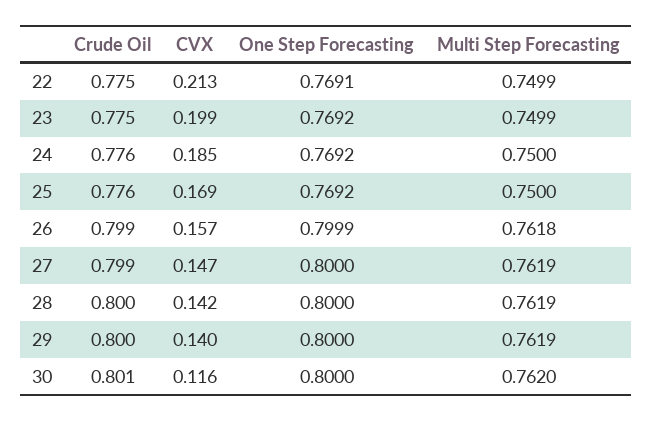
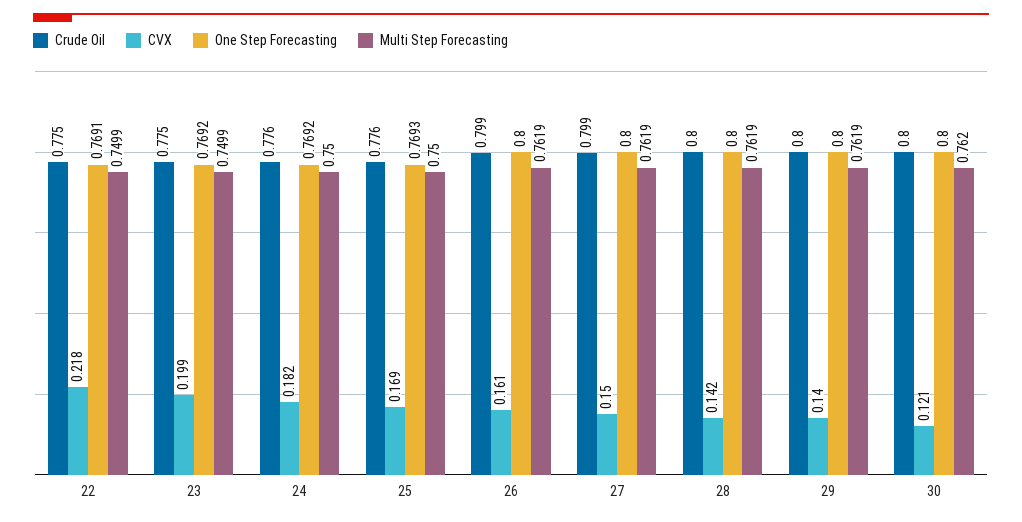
  {
    "Crude Oil": {
      "22": 0.775,
      "23": 0.775,
      "24": 0.776,
      "25": 0.776,
      "26": 0.799,
      "27": 0.799,
      "28": 0.8,
      "29": 0.8,
-     "30": 0.801
+     "30": 0.8
    },
    "CVX": {
-     "22": 0.213,
+     "22": 0.218,
      "23": 0.199,
-     "24": 0.185,
+     "24": 0.182,
      "25": 0.169,
-     "26": 0.157,
+     "26": 0.161,
-     "27": 0.147,
+     "27": 0.15,
      "28": 0.142,
      "29": 0.14,
-     "30": 0.116
+     "30": 0.121
    },
    "One Step Forecasting": {
      "22": 0.7691,
      "23": 0.7692,
      "24": 0.7692,
-     "25": 0.7692,
+     "25": 0.7693,
-     "26": 0.7999,
+     "26": 0.8,
      "27": 0.8,
      "28": 0.8,
      "29": 0.8,
      "30": 0.8
    },
    "Multi Step Forecasting": {
      "22": 0.7499,
      "23": 0.7499,
      "24": 0.75,
      "25": 0.75,
-     "26": 0.7618,
+     "26": 0.7619,
      "27": 0.7619,
      "28": 0.7619,
      "29": 0.7619,
      "30": 0.762
    }
  }

